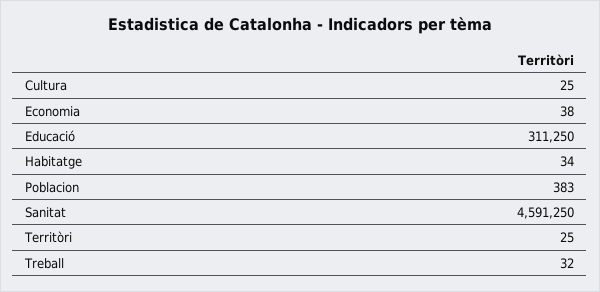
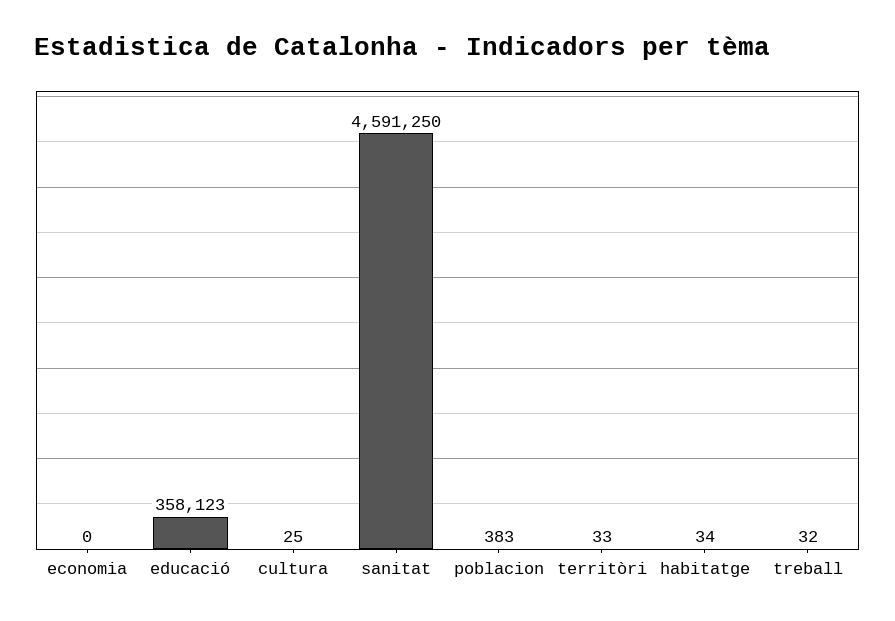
  {
    "Cultura": 25,
-   "Economia": 38,
+   "Economia": 0,
-   "Educació": 311250,
+   "Educació": 358123,
    "Habitatge": 34,
    "Poblacion": 383,
    "Sanitat": 4591250,
-   "Territòri": 25,
+   "Territòri": 33,
    "Treball": 32
  }

